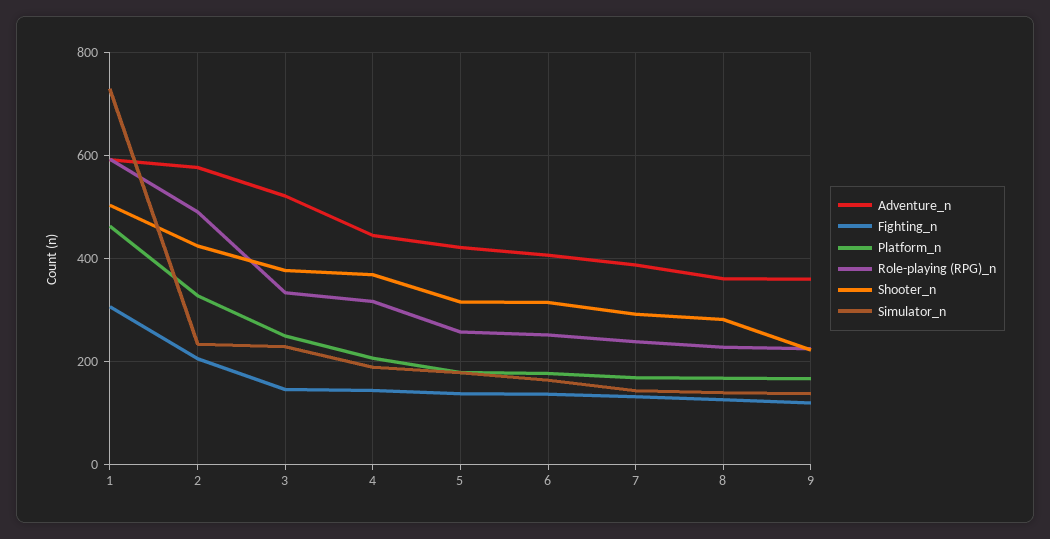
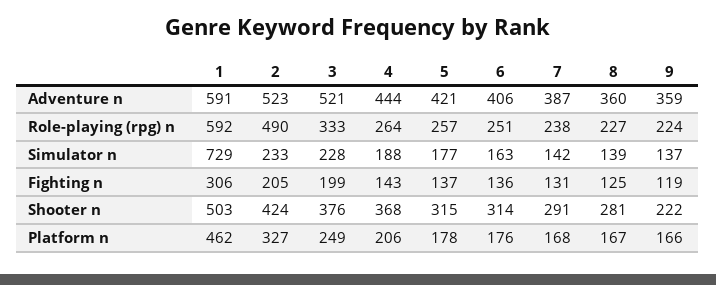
  {
    "Adventure_n": {
      "1": 591,
-     "2": 580,
+     "2": 523,
      "3": 521,
      "4": 444,
      "5": 421,
      "6": 406,
      "7": 387,
      "8": 360,
      "9": 359
    },
    "Fighting_n": {
      "1": 306,
      "2": 205,
-     "3": 140,
+     "3": 199,
      "4": 143,
      "5": 137,
      "6": 136,
      "7": 131,
      "8": 125,
      "9": 119
    },
    "Platform_n": {
      "1": 462,
      "2": 327,
      "3": 249,
      "4": 206,
      "5": 178,
      "6": 176,
      "7": 168,
      "8": 167,
      "9": 166
    },
    "Role-playing (RPG)_n": {
      "1": 592,
      "2": 490,
      "3": 333,
-     "4": 320,
+     "4": 264,
      "5": 257,
      "6": 251,
      "7": 238,
      "8": 227,
      "9": 224
    },
    "Shooter_n": {
      "1": 503,
      "2": 424,
      "3": 376,
      "4": 368,
      "5": 315,
      "6": 314,
      "7": 291,
      "8": 281,
      "9": 222
    },
    "Simulator_n": {
      "1": 729,
      "2": 233,
      "3": 228,
      "4": 188,
      "5": 177,
      "6": 163,
      "7": 142,
      "8": 139,
      "9": 137
    }
  }

